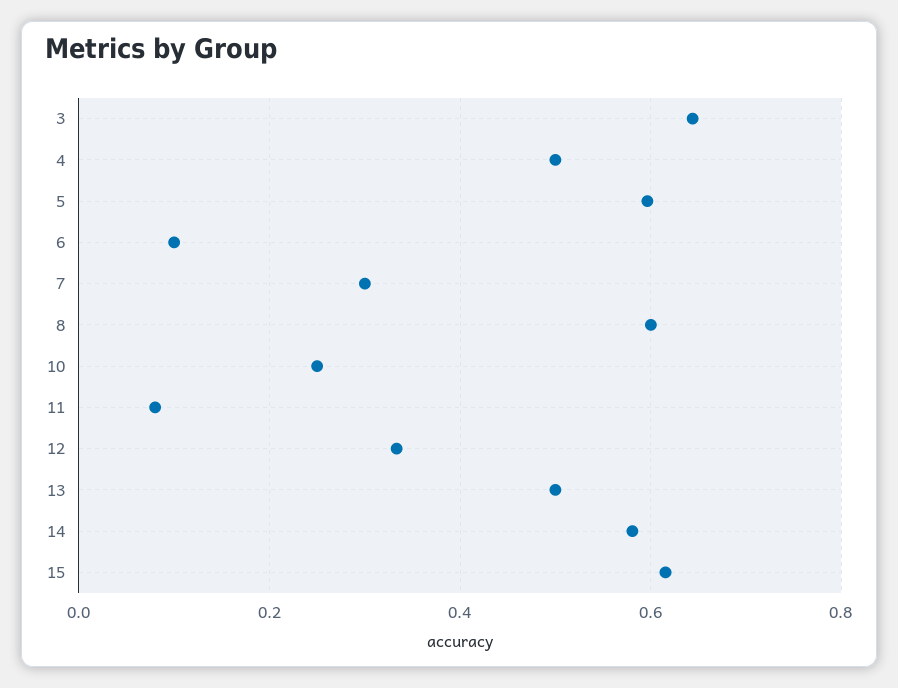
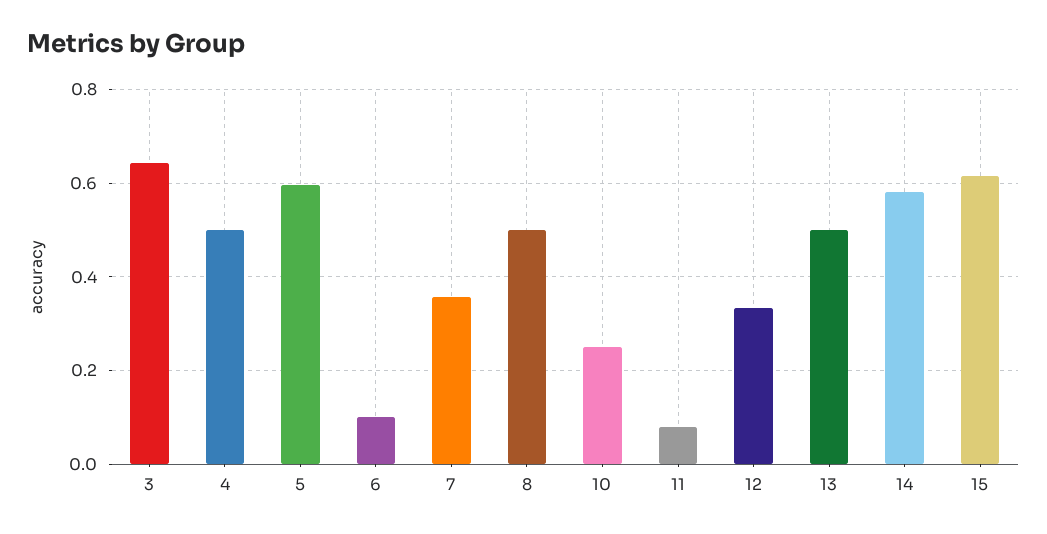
  {
    "3": 0.64,
    "4": 0.5,
    "5": 0.6,
    "6": 0.1,
-   "7": 0.3,
+   "7": 0.36,
-   "8": 0.6,
+   "8": 0.5,
    "10": 0.26,
    "11": 0.08,
    "12": 0.34,
    "13": 0.5,
    "14": 0.58,
    "15": 0.62
  }

